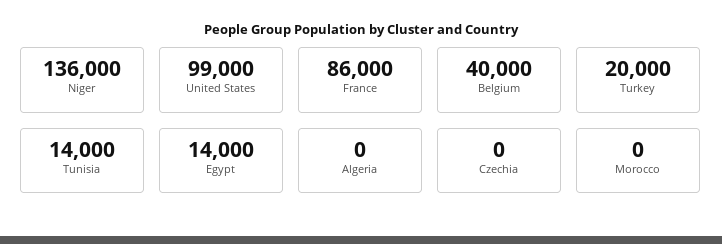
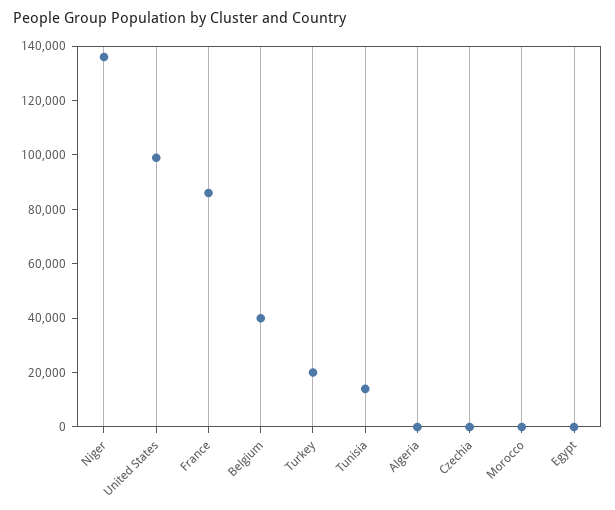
  {
    "Niger": 136000,
    "United States": 99000,
    "France": 86000,
    "Belgium": 40000,
    "Turkey": 20000,
    "Tunisia": 14000,
-   "Egypt": 14000,
+   "Egypt": 0,
    "Algeria": 0,
    "Czechia": 0,
    "Morocco": 0
  }

